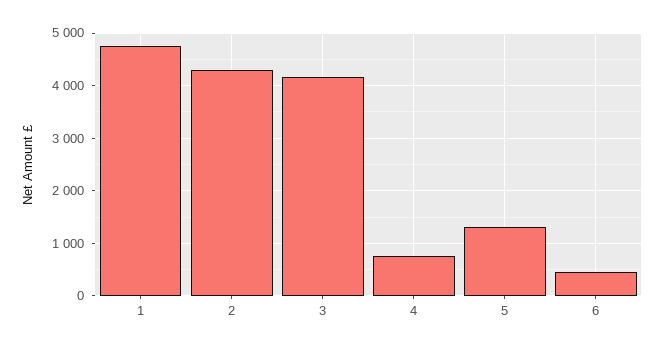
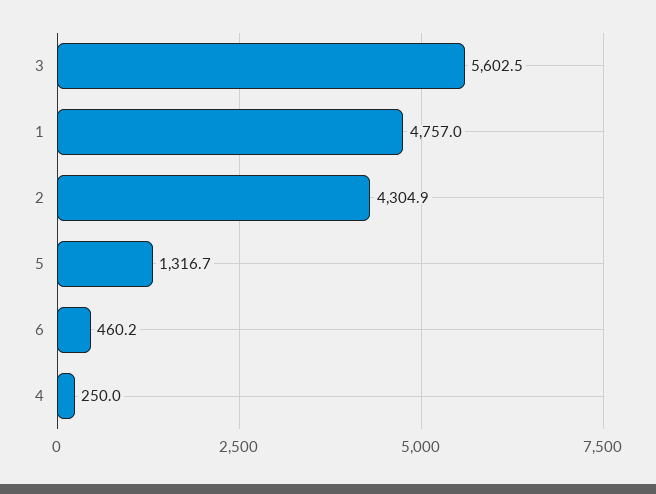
  {
    "1": 4757,
    "2": 4304.9,
-   "3": 4200,
+   "3": 5602.5,
-   "4": 800,
+   "4": 250,
    "5": 1316.7,
    "6": 460.2
  }

